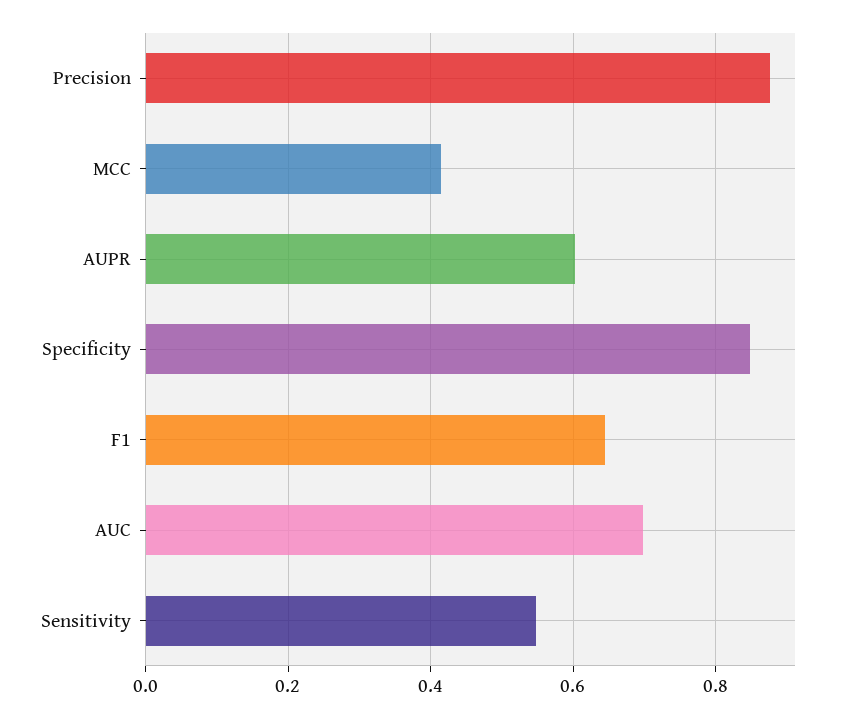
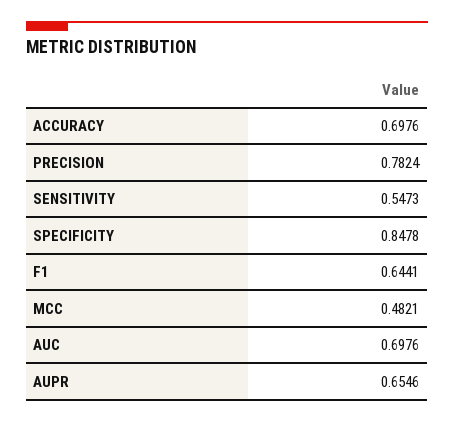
  {
-   "Precision": 0.88,
+   "Precision": 0.7824,
-   "MCC": 0.42,
+   "MCC": 0.4821,
-   "AUPR": 0.6,
+   "AUPR": 0.6546,
    "Specificity": 0.8478,
    "F1": 0.6441,
    "AUC": 0.6976,
-   "Sensitivity": 0.5473
+   "Sensitivity": 0.5473,
+   "ACCURACY": 0.6976
  }

